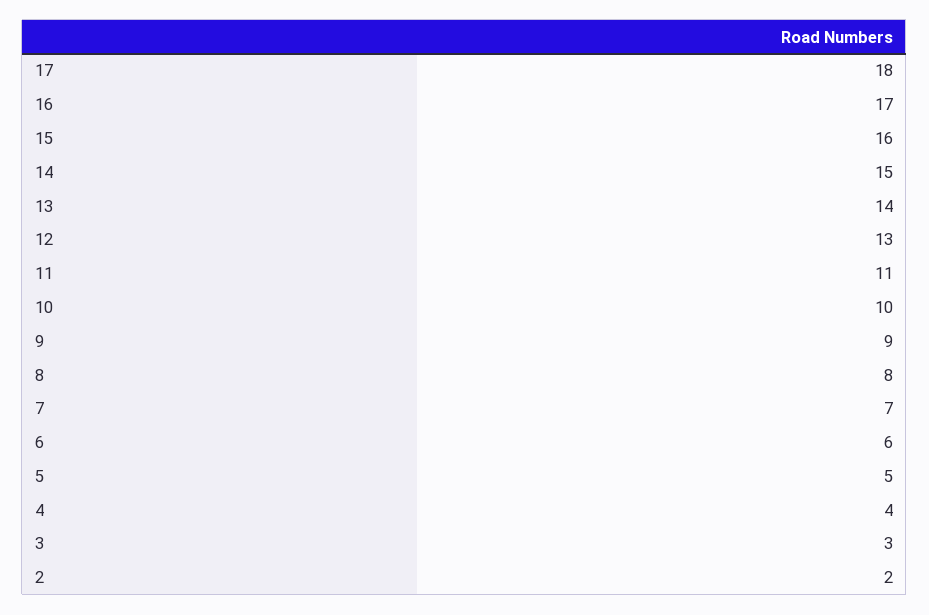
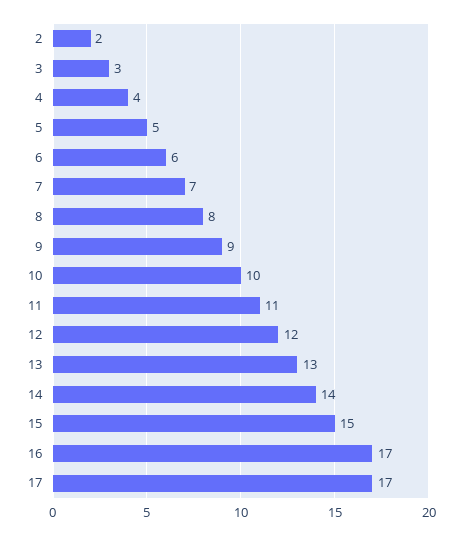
  {
-   "17": 18,
+   "17": 17,
    "16": 17,
-   "15": 16,
+   "15": 15,
-   "14": 15,
+   "14": 14,
-   "13": 14,
+   "13": 13,
-   "12": 13,
+   "12": 12,
    "11": 11,
    "10": 10,
    "9": 9,
    "8": 8,
    "7": 7,
    "6": 6,
    "5": 5,
    "4": 4,
    "3": 3,
    "2": 2
  }

